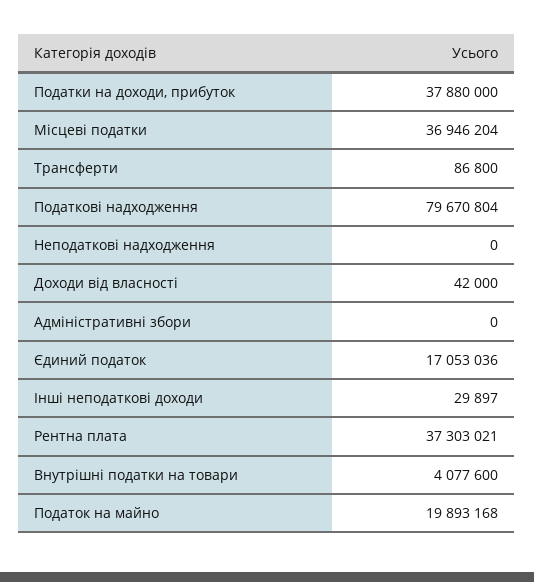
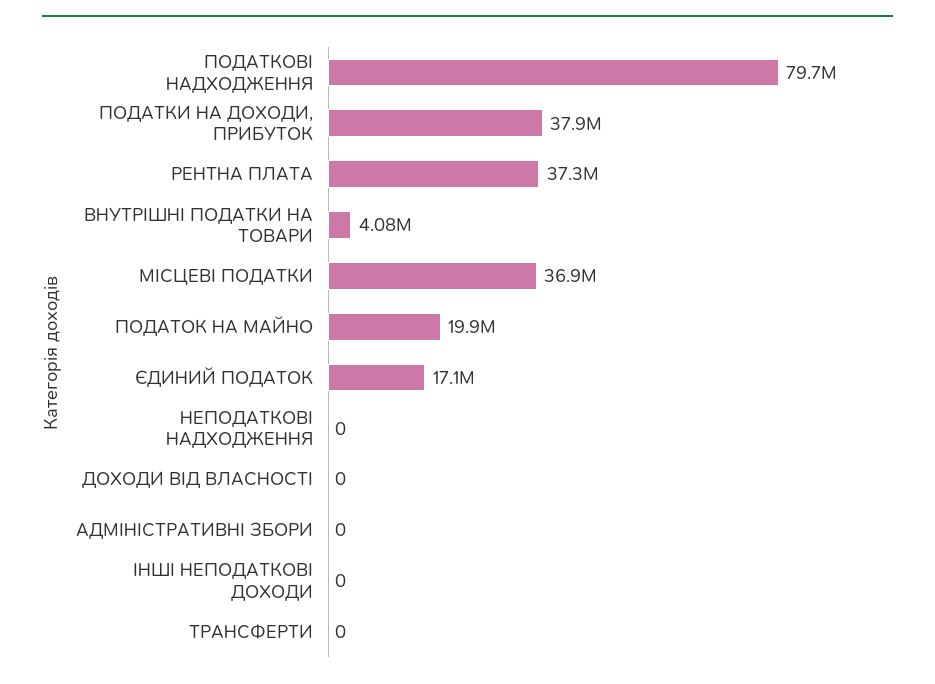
  {
    "Податки на доходи, прибуток": 37880000,
    "Місцеві податки": 36946204,
-   "Трансферти": 86800,
+   "Трансферти": 0,
    "Податкові надходження": 79670804,
    "Неподаткові надходження": 0,
-   "Доходи від власності": 42000,
+   "Доходи від власності": 0,
    "Адміністративні збори": 0,
    "Єдиний податок": 17053036,
-   "Інші неподаткові доходи": 29897,
+   "Інші неподаткові доходи": 0,
    "Рентна плата": 37303021,
    "Внутрішні податки на товари": 4077600,
    "Податок на майно": 19893168
  }

